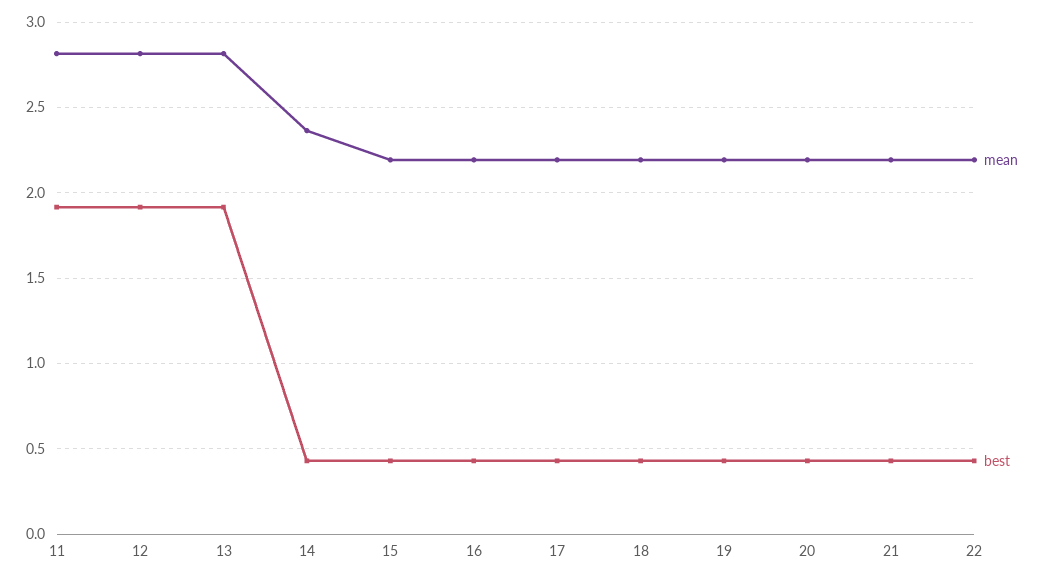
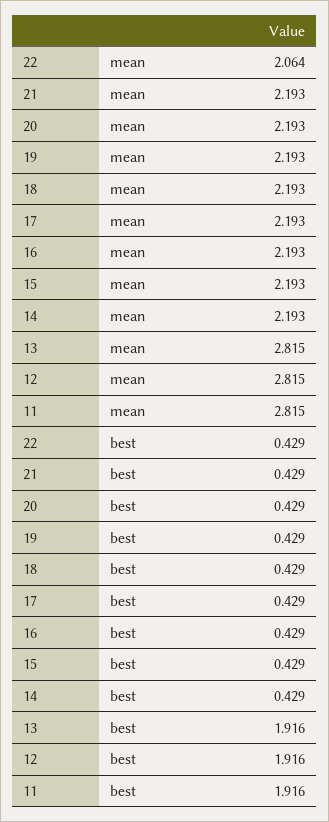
  {
    "mean": {
      "11": 2.815,
      "12": 2.815,
      "13": 2.815,
-     "14": 2.35,
+     "14": 2.193,
      "15": 2.193,
      "16": 2.193,
      "17": 2.193,
      "18": 2.193,
      "19": 2.193,
      "20": 2.193,
      "21": 2.193,
-     "22": 2.2
+     "22": 2.064
    },
    "best": {
      "11": 1.916,
      "12": 1.916,
      "13": 1.916,
      "14": 0.429,
      "15": 0.429,
      "16": 0.429,
      "17": 0.429,
      "18": 0.429,
      "19": 0.429,
      "20": 0.429,
      "21": 0.429,
      "22": 0.429
    }
  }

